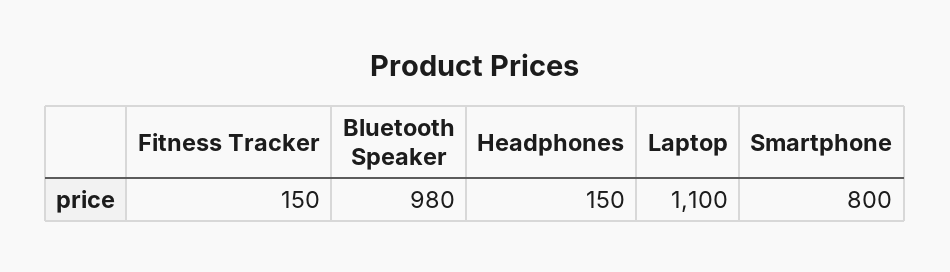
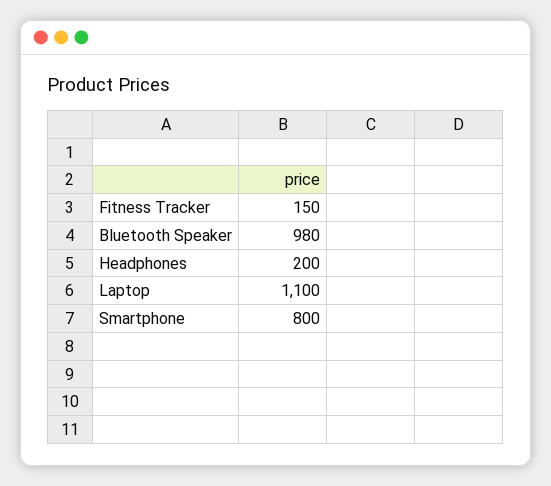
  {
    "Fitness Tracker": 150,
    "Bluetooth Speaker": 980,
-   "Headphones": 150,
+   "Headphones": 200,
    "Laptop": 1100,
    "Smartphone": 800
  }

